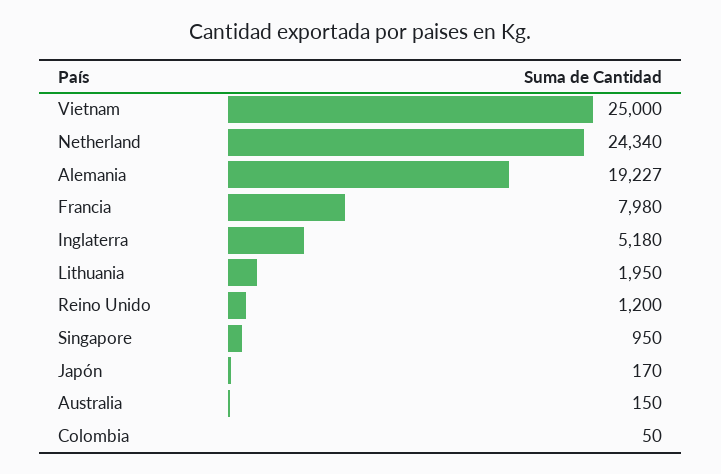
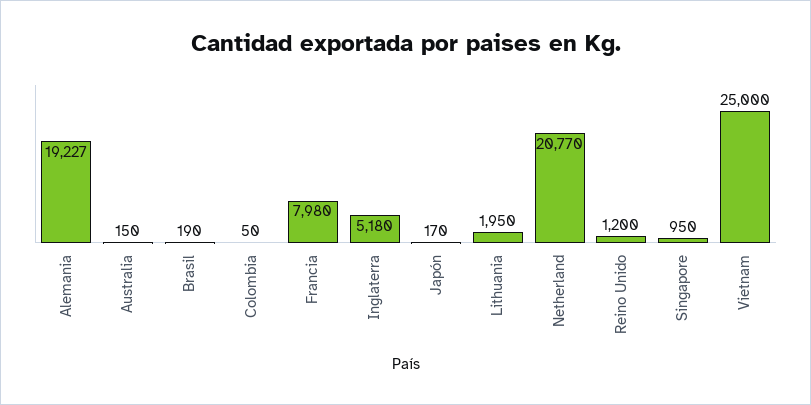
  {
    "Vietnam": 25000,
-   "Netherland": 24340,
+   "Netherland": 20770,
    "Alemania": 19227,
    "Francia": 7980,
    "Inglaterra": 5180,
    "Lithuania": 1950,
    "Reino Unido": 1200,
    "Singapore": 950,
    "Japón": 170,
    "Australia": 150,
-   "Colombia": 50
+   "Colombia": 50,
+   "Brasil": 190
  }

